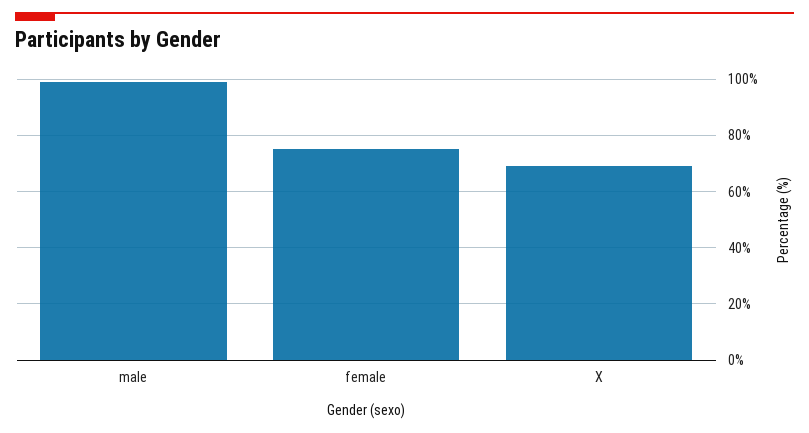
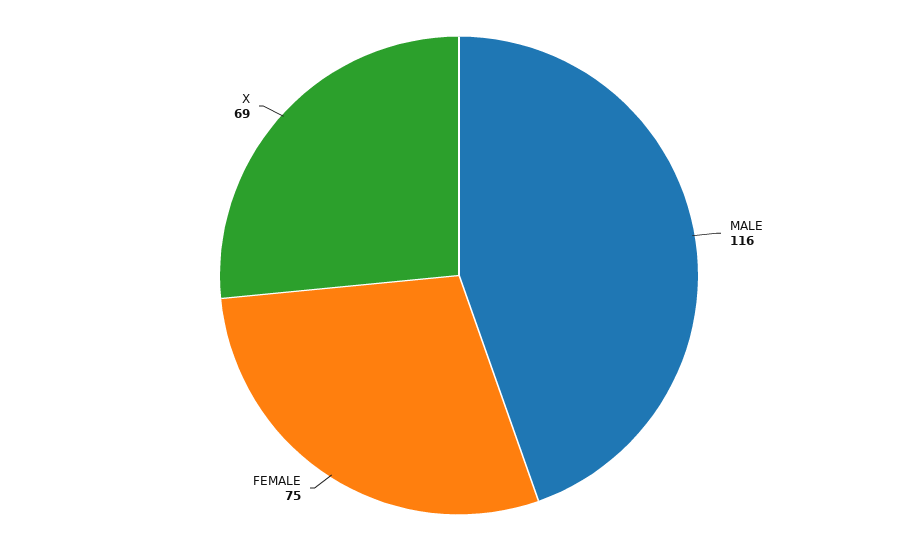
  {
-   "male": 100,
+   "male": 116,
    "female": 75,
    "X": 69
  }

